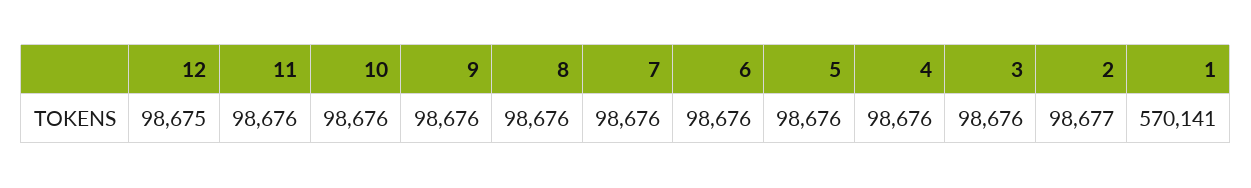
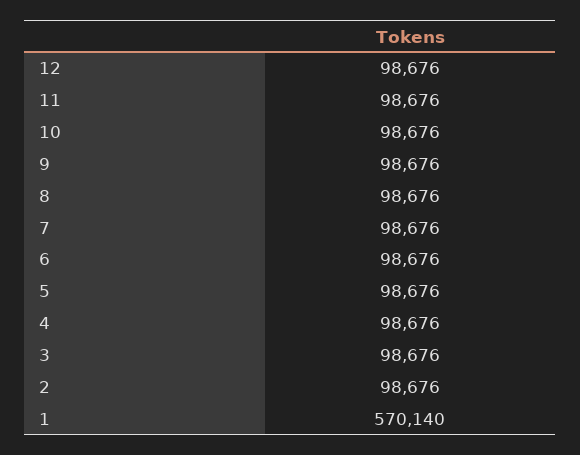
  {
-   "12": 98675,
+   "12": 98676,
    "11": 98676,
    "10": 98676,
    "9": 98676,
    "8": 98676,
    "7": 98676,
    "6": 98676,
    "5": 98676,
    "4": 98676,
    "3": 98676,
-   "2": 98677,
+   "2": 98676,
-   "1": 570141
+   "1": 570140
  }

